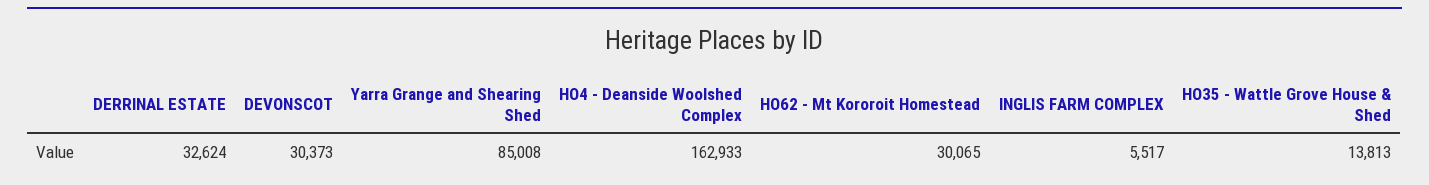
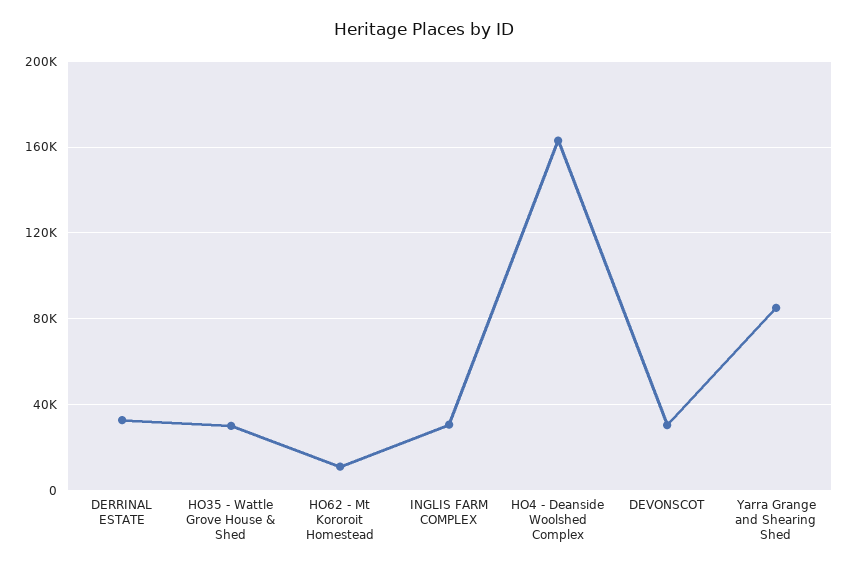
  {
    "DERRINAL ESTATE": 32624,
    "DEVONSCOT": 30373,
    "Yarra Grange and Shearing Shed": 85008,
    "HO4 - Deanside Woolshed Complex": 162933,
-   "HO62 - Mt Kororoit Homestead": 30065,
+   "HO62 - Mt Kororoit Homestead": 10000,
-   "INGLIS FARM COMPLEX": 5517,
+   "INGLIS FARM COMPLEX": 30000,
-   "HO35 - Wattle Grove House & Shed": 13813
+   "HO35 - Wattle Grove House & Shed": 30000
  }

